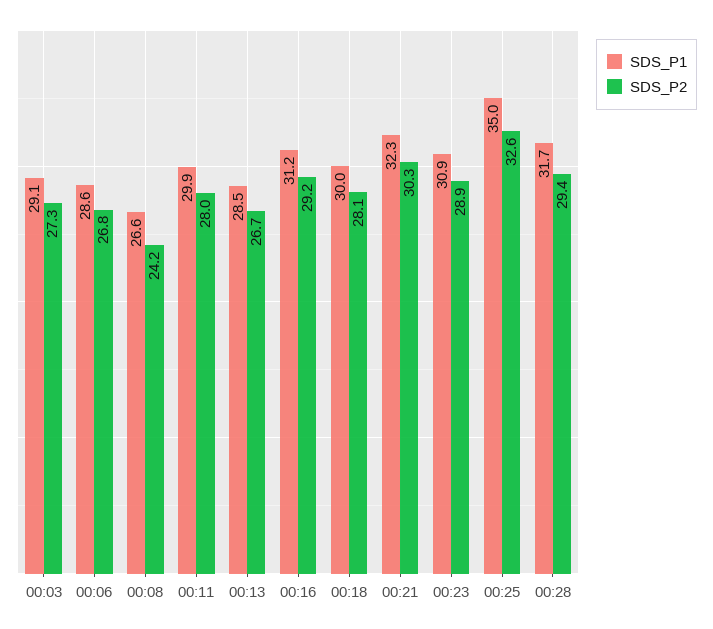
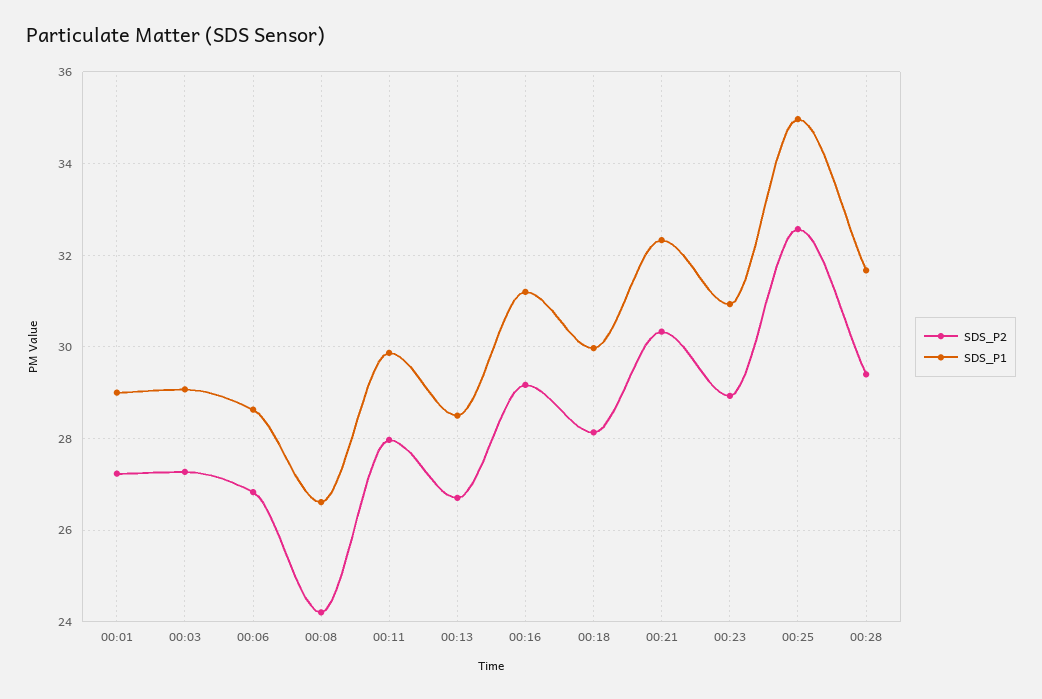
  {
    "SDS_P1": {
      "00:03": 29.1,
      "00:06": 28.6,
      "00:08": 26.6,
      "00:11": 29.9,
      "00:13": 28.5,
      "00:16": 31.2,
      "00:18": 30,
      "00:21": 32.3,
      "00:23": 30.9,
      "00:25": 35,
-     "00:28": 31.7
+     "00:28": 31.7,
+     "00:01": 29
    },
    "SDS_P2": {
      "00:03": 27.3,
      "00:06": 26.8,
      "00:08": 24.2,
      "00:11": 28,
      "00:13": 26.7,
      "00:16": 29.2,
      "00:18": 28.1,
      "00:21": 30.3,
      "00:23": 28.9,
      "00:25": 32.6,
-     "00:28": 29.4
+     "00:28": 29.4,
+     "00:01": 27.2
    }
  }

